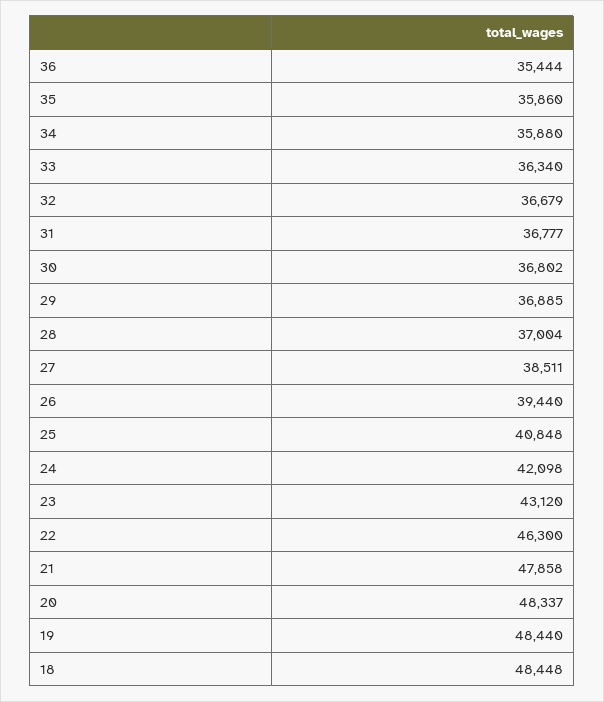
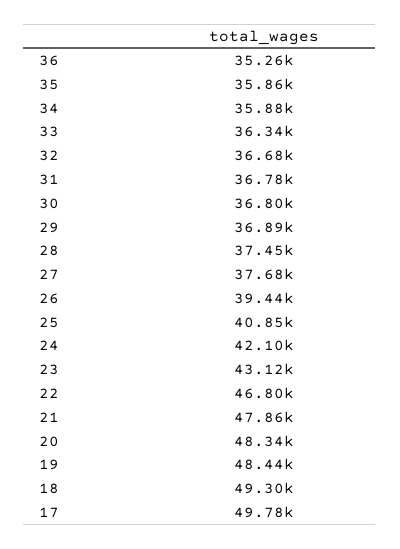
  {
-   "36": 35444,
+   "36": 35260,
    "35": 35860,
    "34": 35880,
    "33": 36340,
    "32": 36679,
    "31": 36777,
    "30": 36802,
    "29": 36885,
-   "28": 37004,
+   "28": 37450,
-   "27": 38511,
+   "27": 37680,
    "26": 39440,
    "25": 40848,
    "24": 42098,
    "23": 43120,
-   "22": 46300,
+   "22": 46800,
    "21": 47858,
    "20": 48337,
    "19": 48440,
-   "18": 48448
+   "18": 49300,
+   "17": 49780
  }

